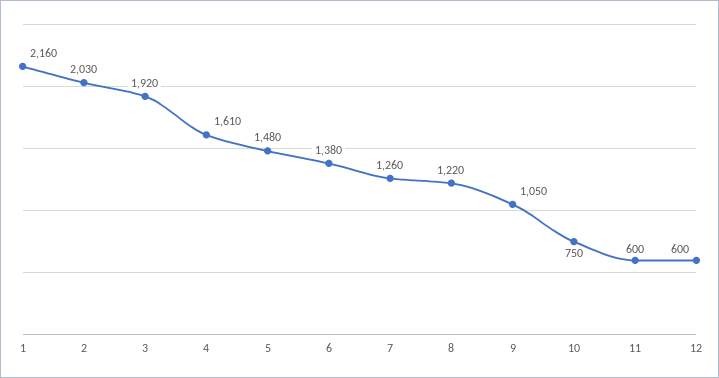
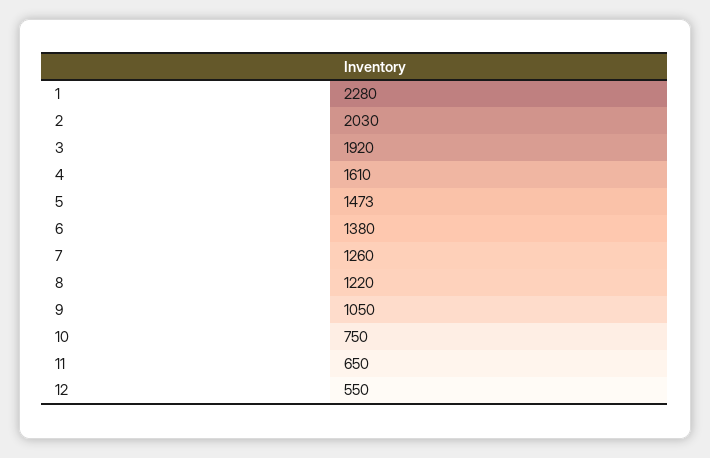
  {
-   "1": 2160,
+   "1": 2280,
    "2": 2030,
    "3": 1920,
    "4": 1610,
-   "5": 1480,
+   "5": 1473,
    "6": 1380,
    "7": 1260,
    "8": 1220,
    "9": 1050,
    "10": 750,
-   "11": 600,
+   "11": 650,
-   "12": 600
+   "12": 550
  }

